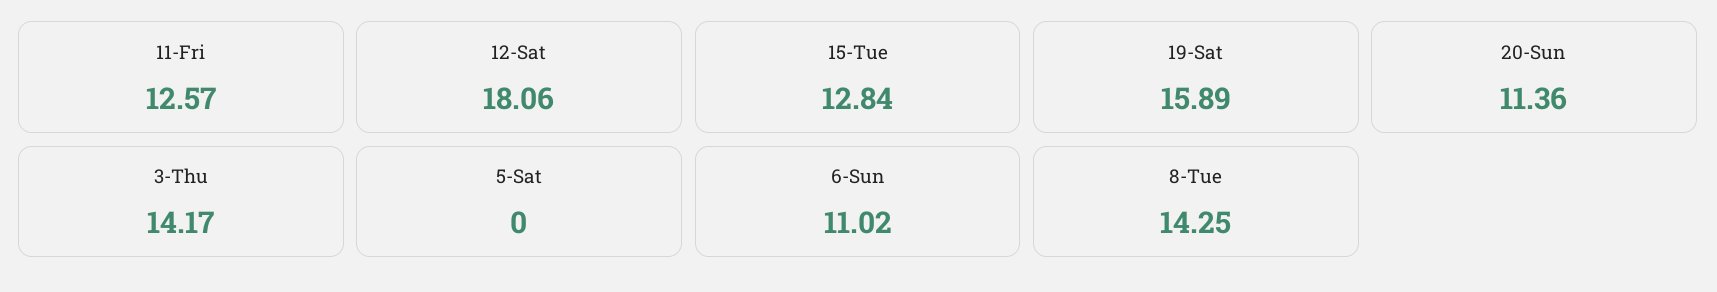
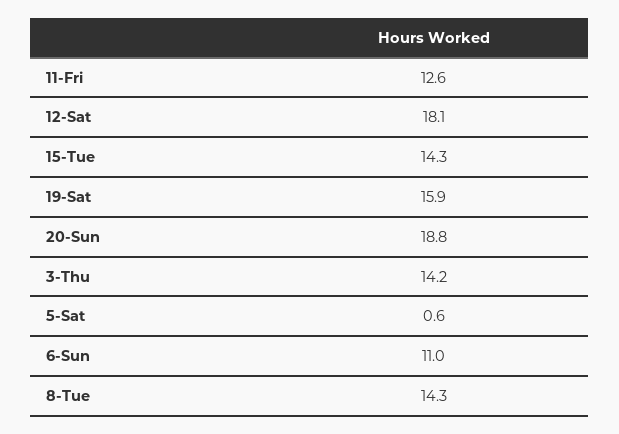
  {
    "11-Fri": 12.57,
    "12-Sat": 18.06,
-   "15-Tue": 12.84,
+   "15-Tue": 14.3,
    "19-Sat": 15.89,
-   "20-Sun": 11.36,
+   "20-Sun": 18.8,
    "3-Thu": 14.17,
-   "5-Sat": 0,
+   "5-Sat": 0.6,
    "6-Sun": 11.02,
    "8-Tue": 14.25
  }

